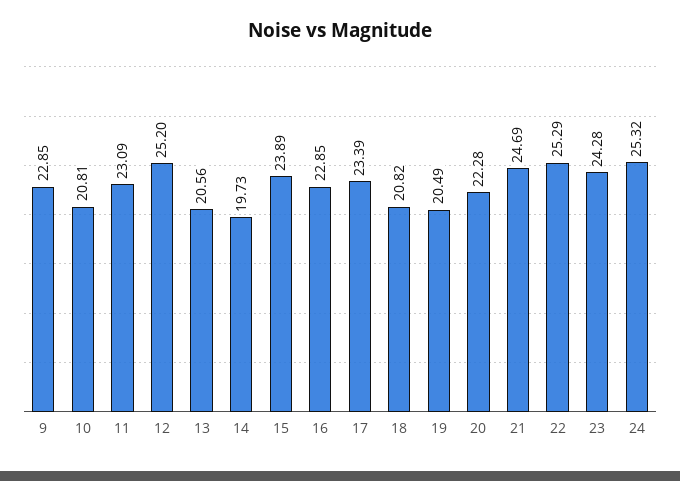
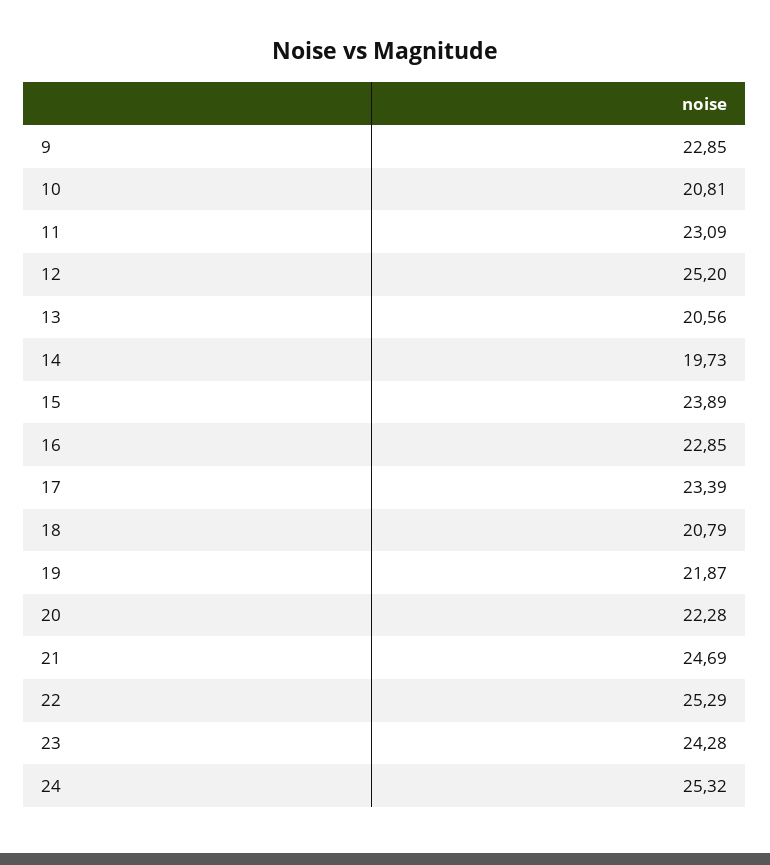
  {
    "9": 22.85,
    "10": 20.81,
    "11": 23.09,
    "12": 25.2,
    "13": 20.56,
    "14": 19.73,
    "15": 23.89,
    "16": 22.85,
    "17": 23.39,
-   "18": 20.82,
+   "18": 20.79,
-   "19": 20.49,
+   "19": 21.87,
    "20": 22.28,
    "21": 24.69,
    "22": 25.29,
    "23": 24.28,
    "24": 25.32
  }

